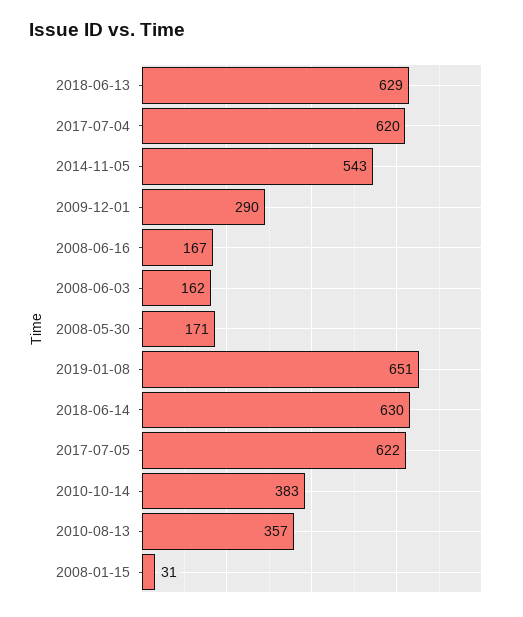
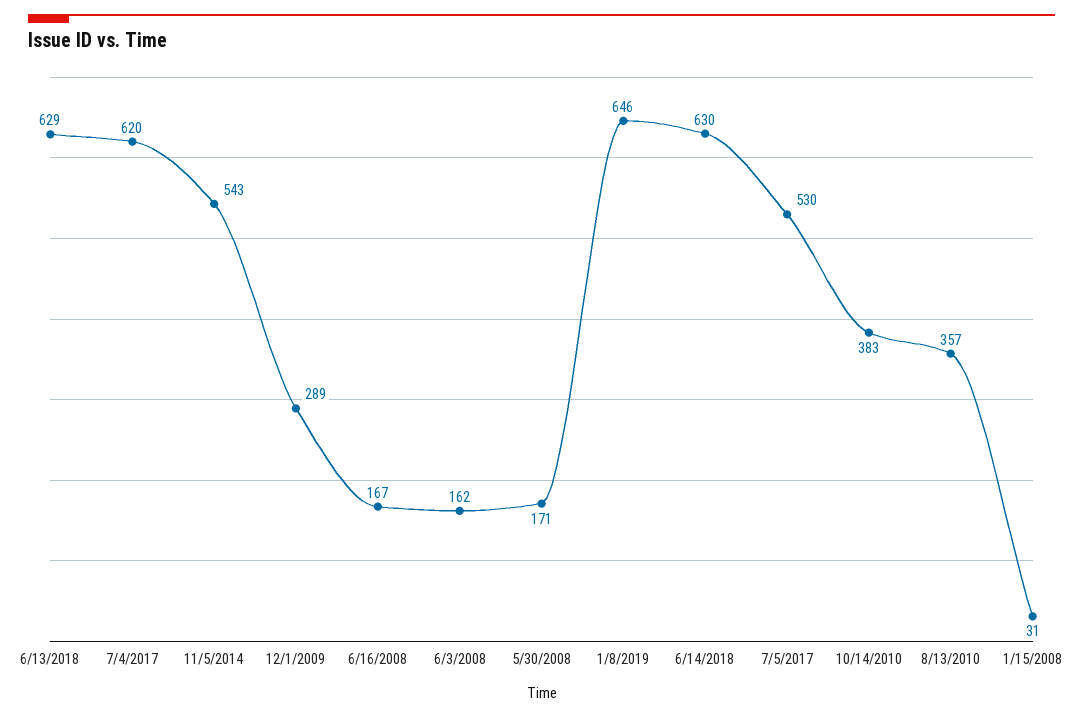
  {
    "2018-06-13": 629,
    "2017-07-04": 620,
    "2014-11-05": 543,
-   "2009-12-01": 290,
+   "2009-12-01": 289,
    "2008-06-16": 167,
    "2008-06-03": 162,
    "2008-05-30": 171,
-   "2019-01-08": 651,
+   "2019-01-08": 646,
    "2018-06-14": 630,
-   "2017-07-05": 622,
+   "2017-07-05": 530,
    "2010-10-14": 383,
    "2010-08-13": 357,
    "2008-01-15": 31
  }

